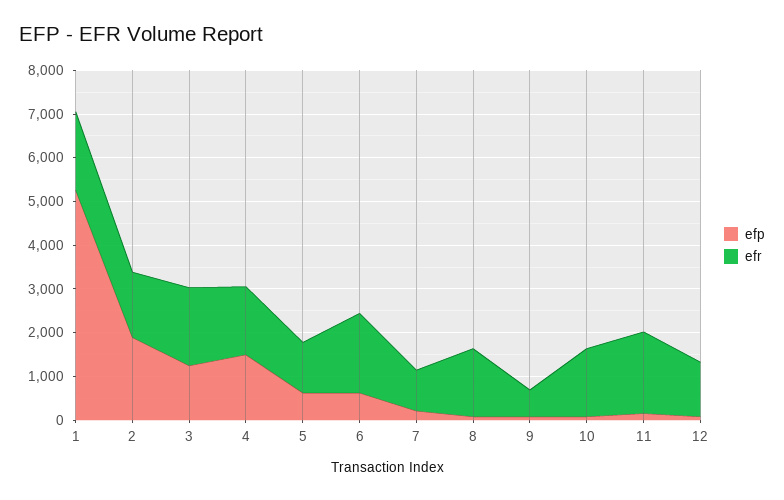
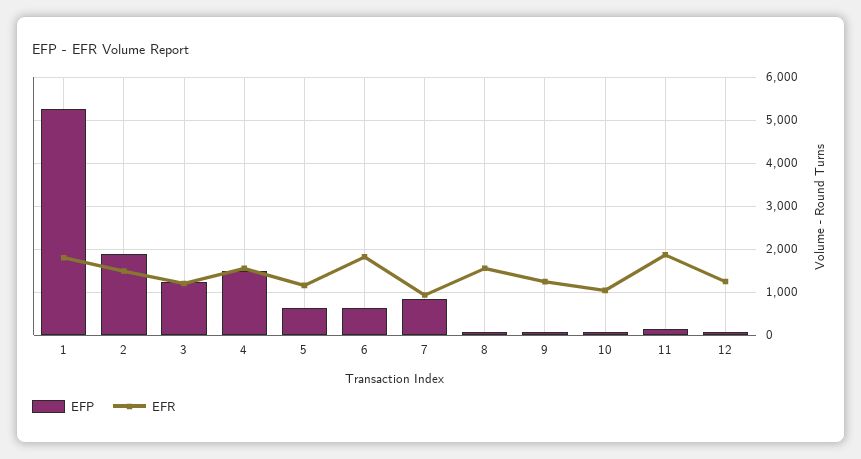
  {
    "efp": {
      "1": 5200,
      "2": 1800,
      "3": 1200,
      "4": 1600,
      "5": 600,
      "6": 600,
-     "7": 200,
+     "7": 800,
      "8": 0,
      "9": 0,
      "10": 0,
      "11": 200,
      "12": 0
    },
    "efr": {
      "1": 1800,
      "2": 1400,
-     "3": 1800,
+     "3": 1200,
      "4": 1600,
      "5": 1200,
      "6": 1800,
      "7": 1000,
      "8": 1600,
-     "9": 600,
+     "9": 1200,
-     "10": 1600,
+     "10": 1000,
      "11": 1800,
      "12": 1200
    }
  }

